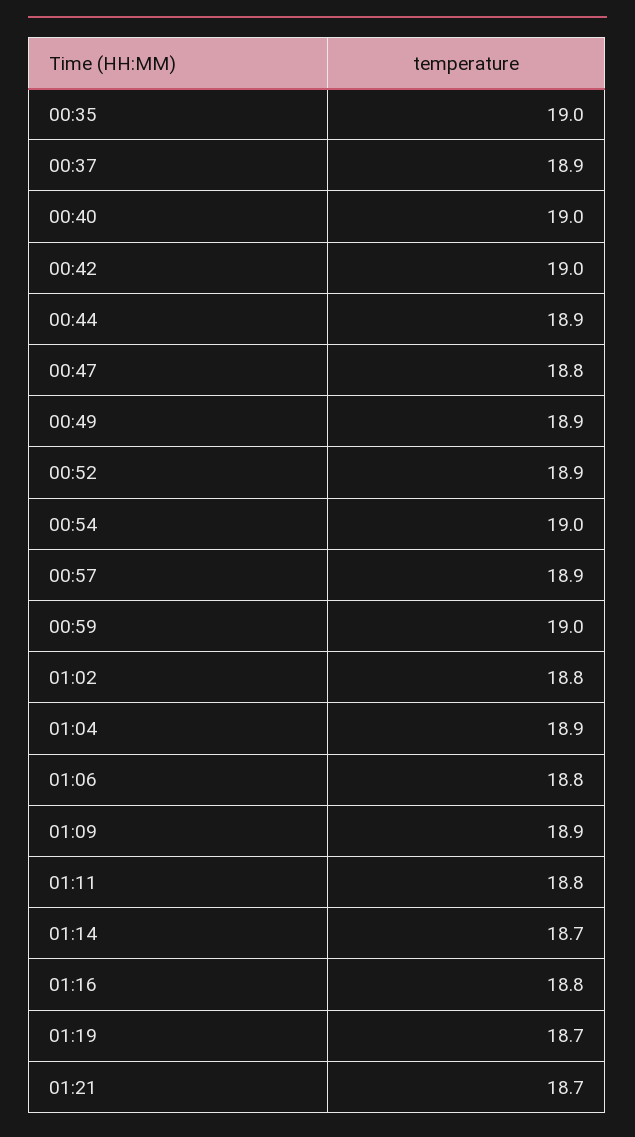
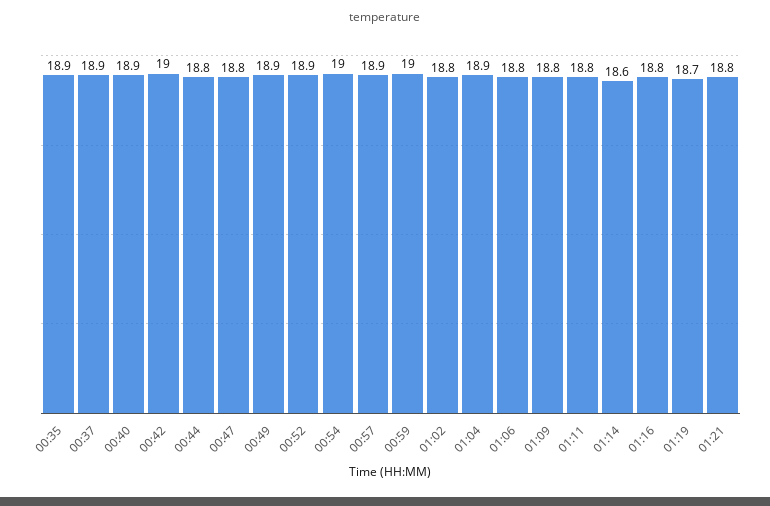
  {
-   "00:35": 19,
+   "00:35": 18.9,
    "00:37": 18.9,
-   "00:40": 19,
+   "00:40": 18.9,
    "00:42": 19,
-   "00:44": 18.9,
+   "00:44": 18.8,
    "00:47": 18.8,
    "00:49": 18.9,
    "00:52": 18.9,
    "00:54": 19,
    "00:57": 18.9,
    "00:59": 19,
    "01:02": 18.8,
    "01:04": 18.9,
    "01:06": 18.8,
-   "01:09": 18.9,
+   "01:09": 18.8,
    "01:11": 18.8,
-   "01:14": 18.7,
+   "01:14": 18.6,
    "01:16": 18.8,
    "01:19": 18.7,
-   "01:21": 18.7
+   "01:21": 18.8
  }

